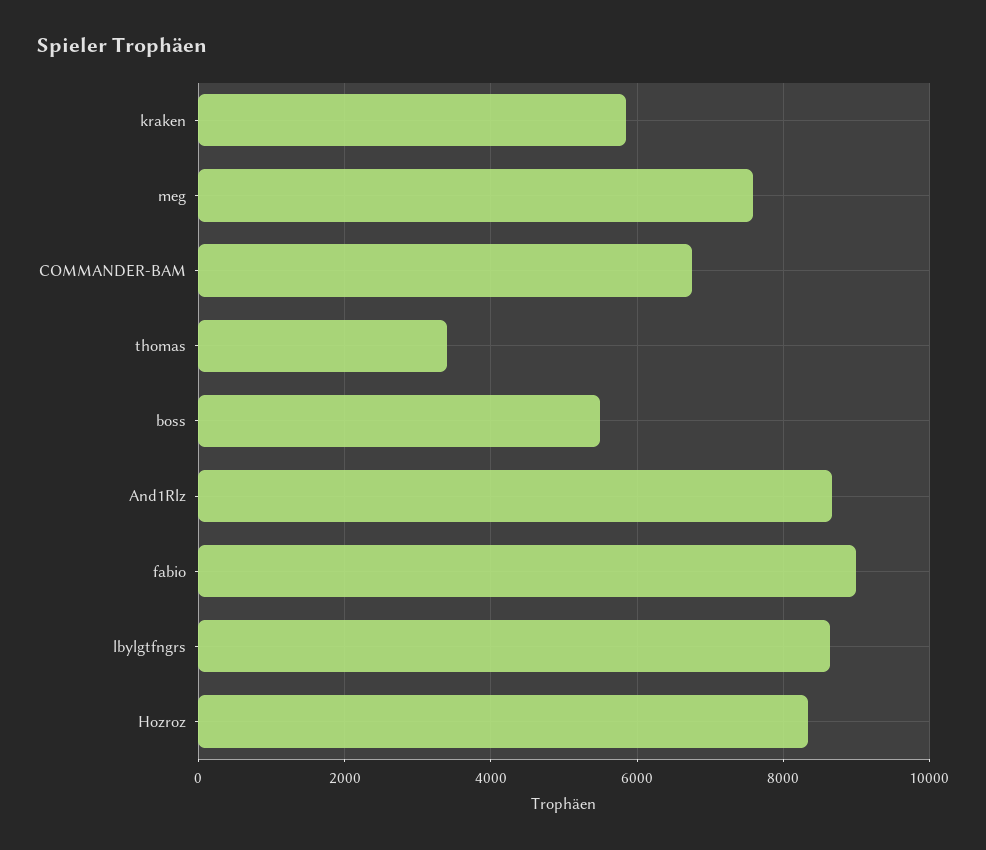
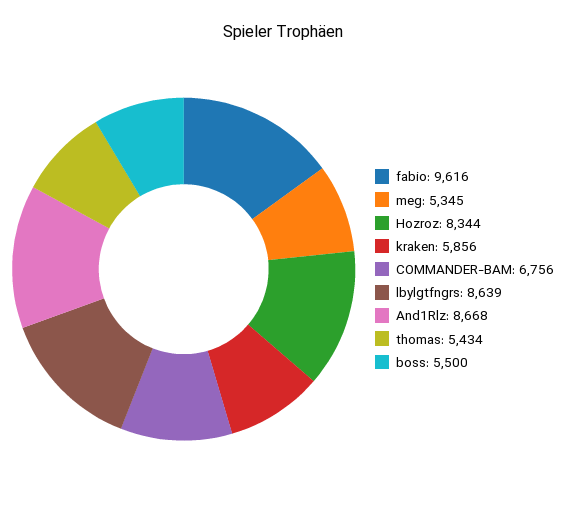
  {
    "kraken": 5856,
-   "meg": 7600,
+   "meg": 5345,
    "COMMANDER-BAM": 6756,
-   "thomas": 3400,
+   "thomas": 5434,
    "boss": 5500,
    "And1Rlz": 8668,
-   "fabio": 9000,
+   "fabio": 9616,
    "lbylgtfngrs": 8639,
    "Hozroz": 8344
  }

